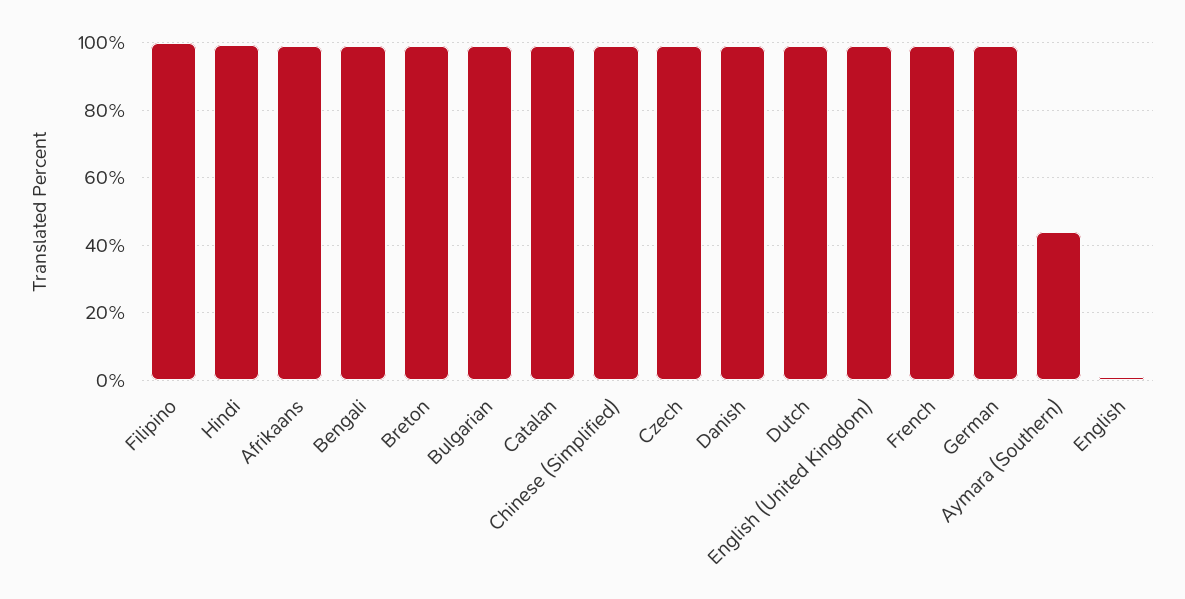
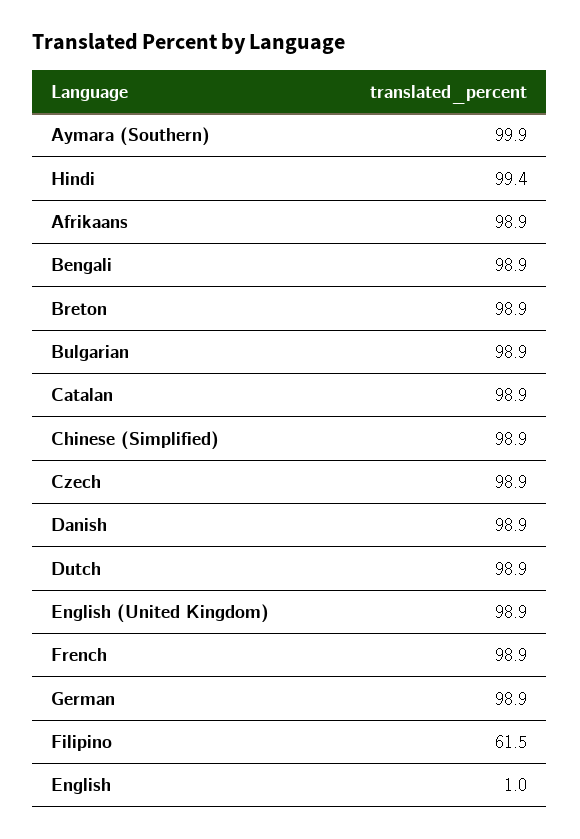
  {
-   "Filipino": 100,
+   "Filipino": 61.5,
    "Hindi": 99.4,
    "Afrikaans": 98.9,
    "Bengali": 98.9,
    "Breton": 98.9,
    "Bulgarian": 98.9,
    "Catalan": 98.9,
    "Chinese (Simplified)": 98.9,
    "Czech": 98.9,
    "Danish": 98.9,
    "Dutch": 98.9,
    "English (United Kingdom)": 98.9,
    "French": 98.9,
    "German": 98.9,
-   "Aymara (Southern)": 44,
+   "Aymara (Southern)": 99.9,
    "English": 1
  }

